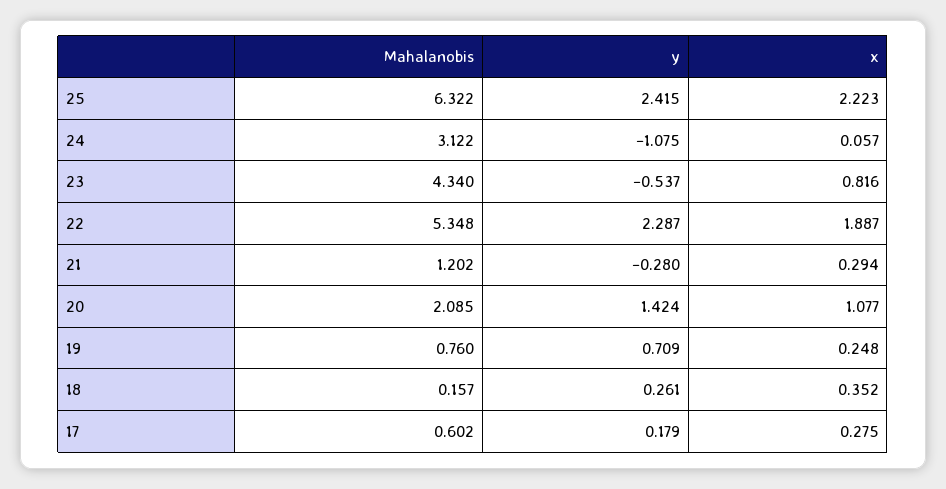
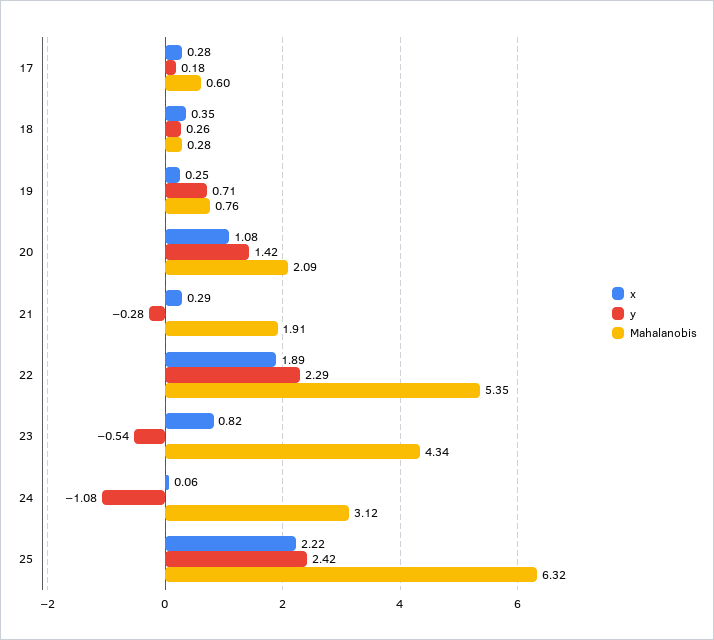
  {
    "Mahalanobis": {
      "25": 6.322,
      "24": 3.122,
      "23": 4.34,
      "22": 5.348,
-     "21": 1.202,
+     "21": 1.91,
      "20": 2.085,
      "19": 0.76,
-     "18": 0.157,
+     "18": 0.28,
      "17": 0.602
    },
    "y": {
      "25": 2.415,
      "24": -1.075,
      "23": -0.537,
      "22": 2.287,
      "21": -0.28,
      "20": 1.424,
      "19": 0.709,
      "18": 0.261,
      "17": 0.179
    },
    "x": {
      "25": 2.223,
      "24": 0.057,
      "23": 0.816,
      "22": 1.887,
      "21": 0.294,
      "20": 1.077,
      "19": 0.248,
      "18": 0.352,
      "17": 0.275
    }
  }

